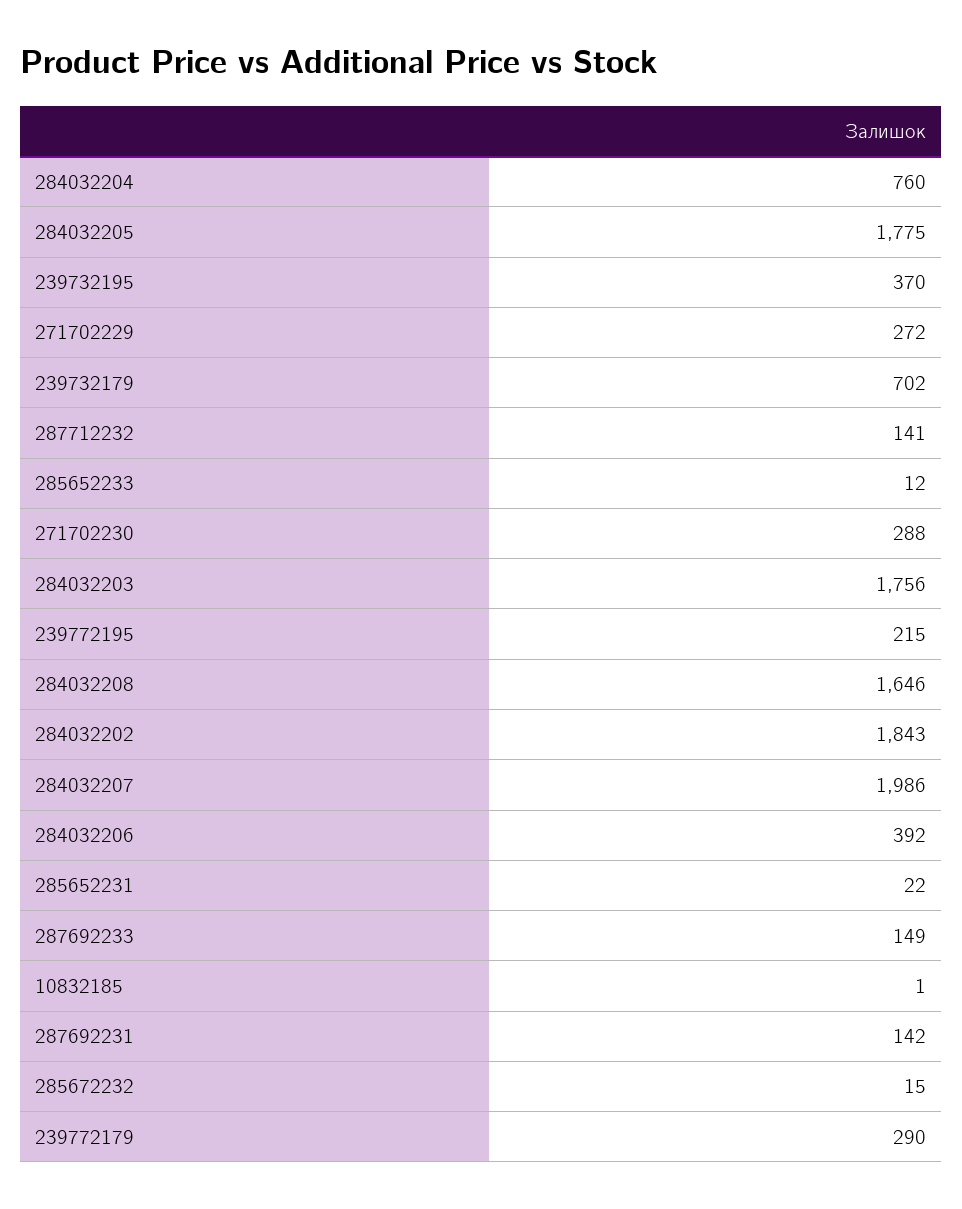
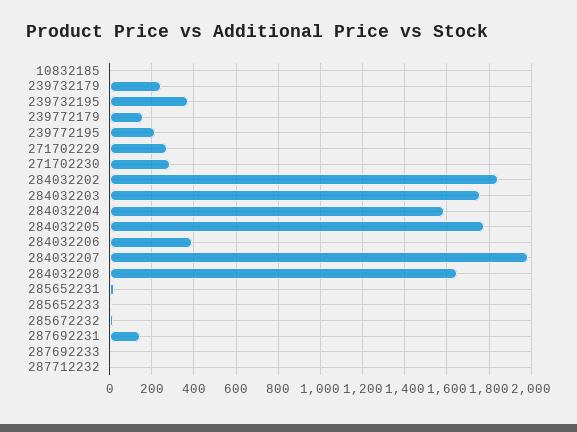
  {
-   "284032204": 760,
+   "284032204": 1600,
    "284032205": 1775,
    "239732195": 370,
    "271702229": 272,
-   "239732179": 702,
+   "239732179": 250,
-   "287712232": 141,
+   "287712232": 0,
    "285652233": 12,
    "271702230": 288,
    "284032203": 1756,
    "239772195": 215,
    "284032208": 1646,
    "284032202": 1843,
    "284032207": 1986,
    "284032206": 392,
    "285652231": 22,
-   "287692233": 149,
+   "287692233": 0,
    "10832185": 1,
    "287692231": 142,
    "285672232": 15,
-   "239772179": 290
+   "239772179": 150
  }

